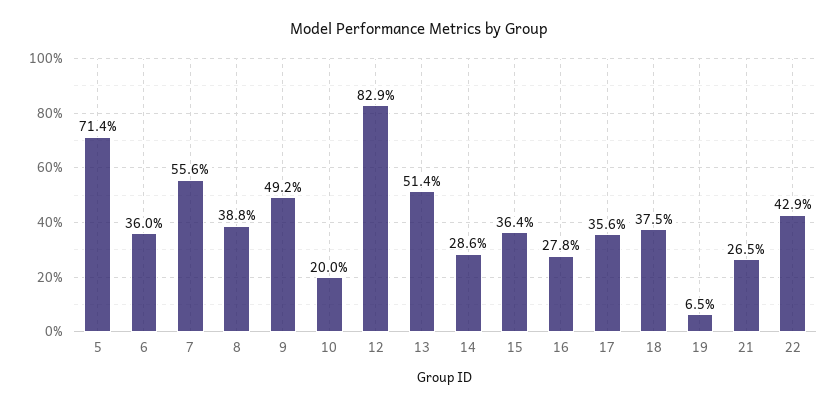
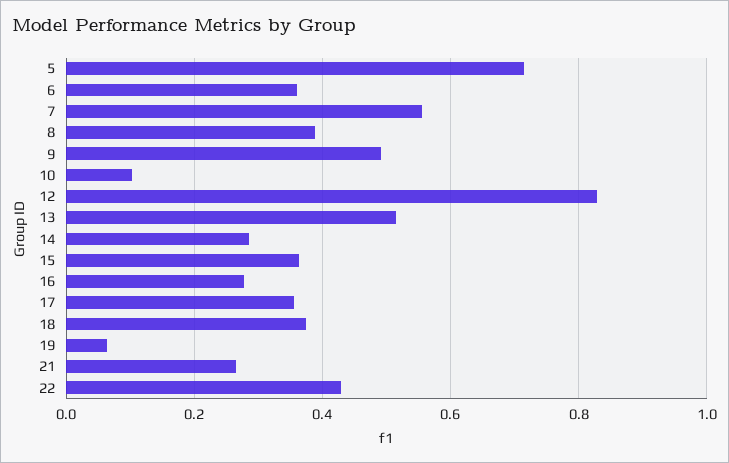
  {
    "5": 0.714,
    "6": 0.36,
    "7": 0.556,
    "8": 0.388,
    "9": 0.492,
-   "10": 0.2,
+   "10": 0.1,
    "12": 0.829,
    "13": 0.514,
    "14": 0.286,
    "15": 0.364,
    "16": 0.278,
    "17": 0.356,
    "18": 0.375,
    "19": 0.065,
    "21": 0.265,
    "22": 0.429
  }

